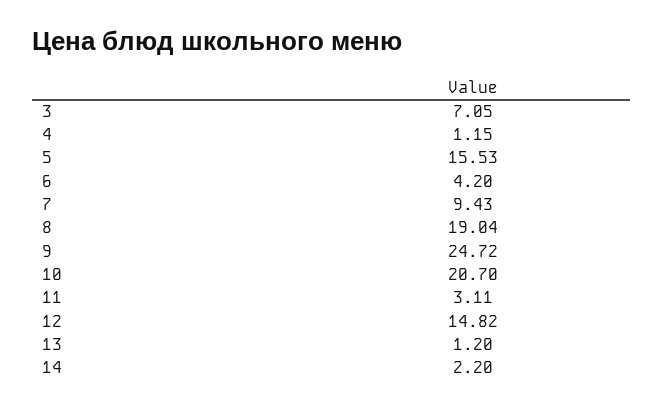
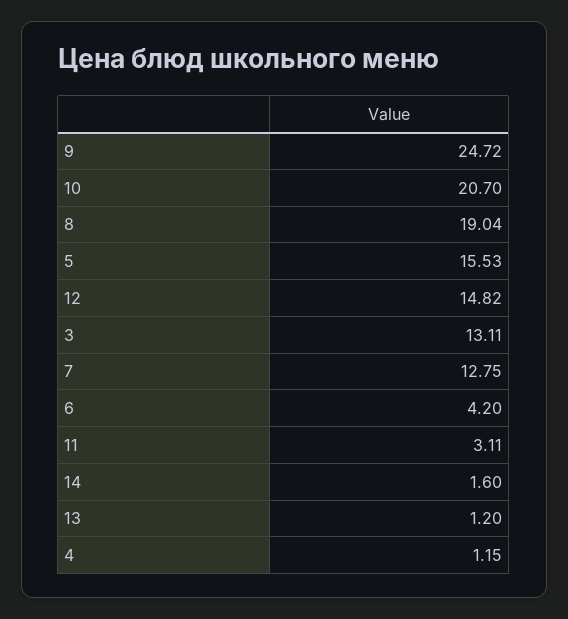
  {
-   "3": 7.05,
+   "3": 13.11,
    "4": 1.15,
    "5": 15.53,
    "6": 4.2,
-   "7": 9.43,
+   "7": 12.75,
    "8": 19.04,
    "9": 24.72,
    "10": 20.7,
    "11": 3.11,
    "12": 14.82,
    "13": 1.2,
-   "14": 2.2
+   "14": 1.6
  }

